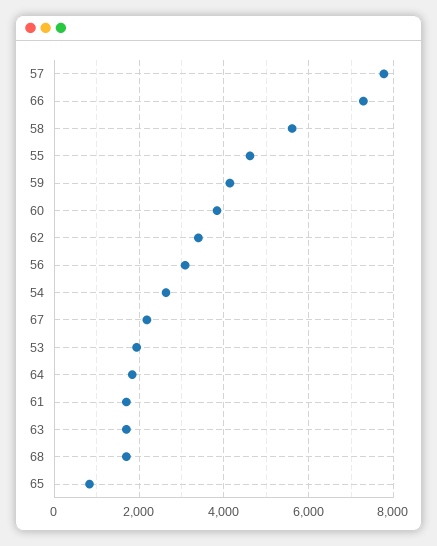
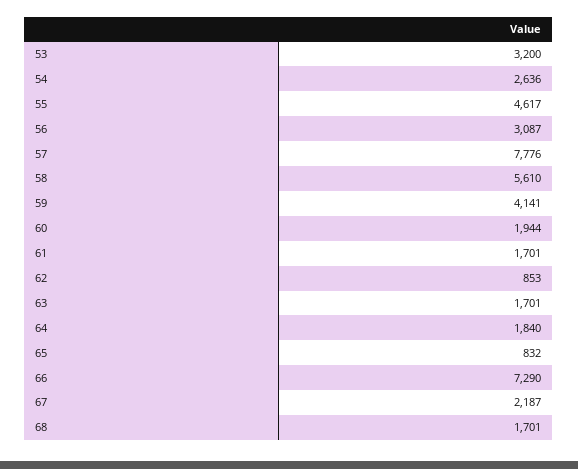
  {
    "57": 7776,
    "66": 7290,
    "58": 5610,
    "55": 4617,
    "59": 4141,
-   "60": 3800,
+   "60": 1944,
-   "62": 3400,
+   "62": 853,
    "56": 3087,
    "54": 2636,
    "67": 2187,
-   "53": 2000,
+   "53": 3200,
    "64": 1840,
    "61": 1701,
    "63": 1701,
    "68": 1701,
    "65": 832
  }

